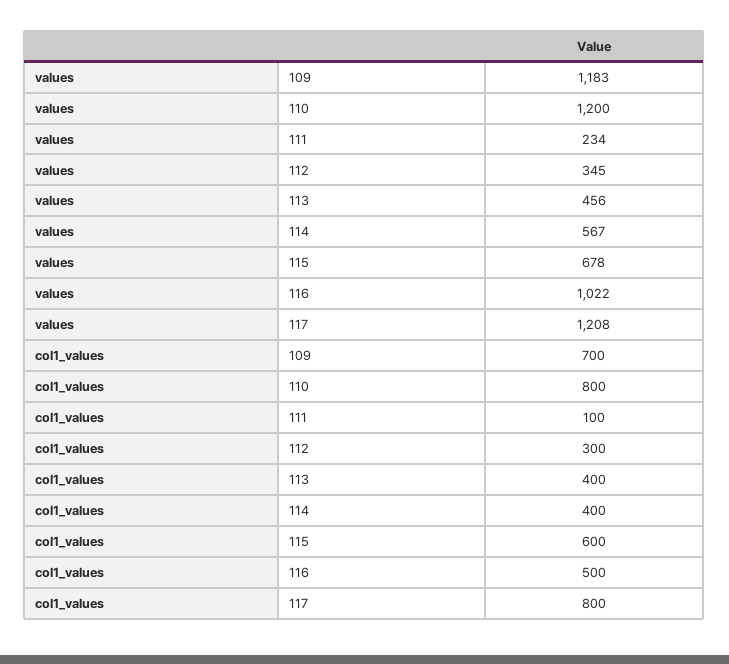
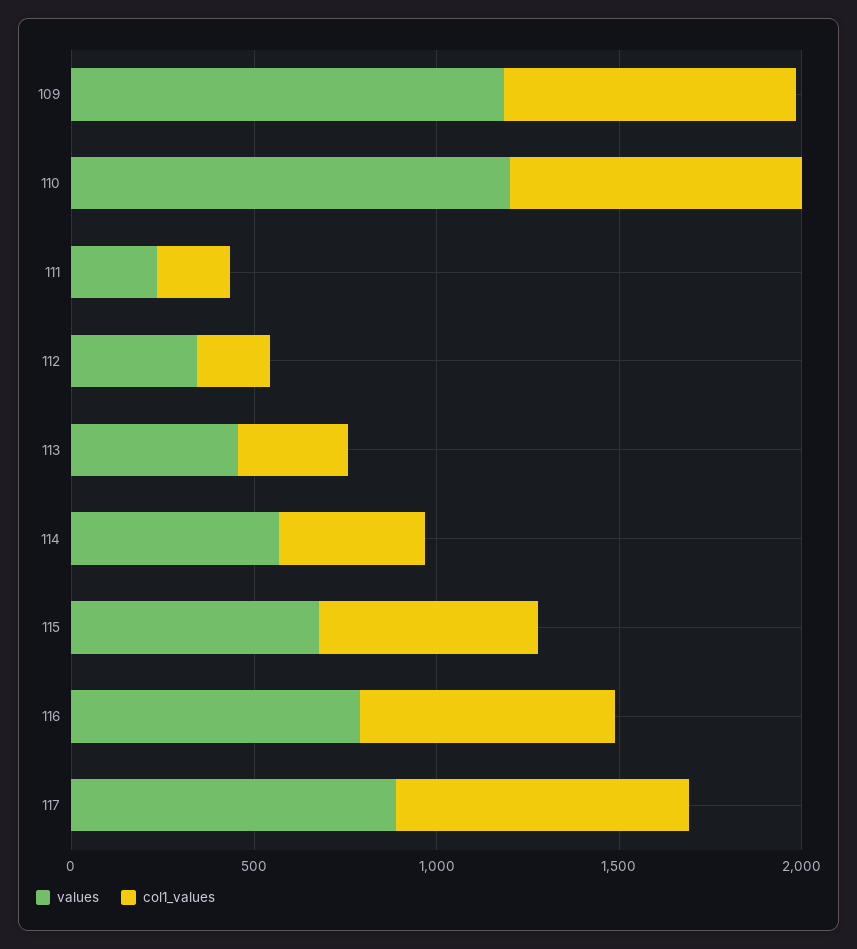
  {
    "values": {
      "109": 1183,
      "110": 1200,
      "111": 234,
      "112": 345,
      "113": 456,
      "114": 567,
      "115": 678,
-     "116": 1022,
+     "116": 800,
-     "117": 1208
+     "117": 900
    },
    "col1_values": {
-     "109": 700,
+     "109": 800,
      "110": 800,
-     "111": 100,
+     "111": 200,
-     "112": 300,
+     "112": 200,
-     "113": 400,
+     "113": 300,
      "114": 400,
      "115": 600,
-     "116": 500,
+     "116": 700,
      "117": 800
    }
  }

